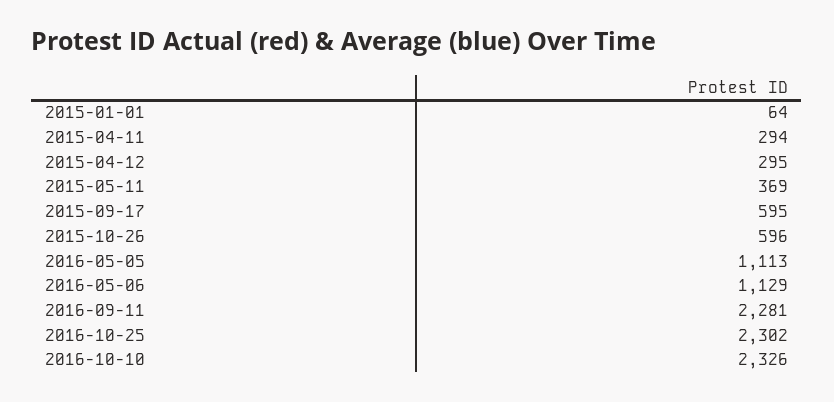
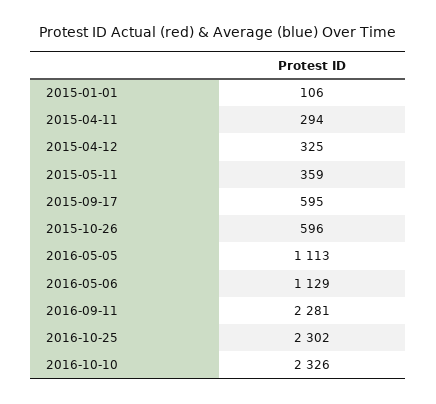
  {
-   "2015-01-01": 64,
+   "2015-01-01": 106,
    "2015-04-11": 294,
-   "2015-04-12": 295,
+   "2015-04-12": 325,
-   "2015-05-11": 369,
+   "2015-05-11": 359,
    "2015-09-17": 595,
    "2015-10-26": 596,
    "2016-05-05": 1113,
    "2016-05-06": 1129,
    "2016-09-11": 2281,
    "2016-10-25": 2302,
    "2016-10-10": 2326
  }

